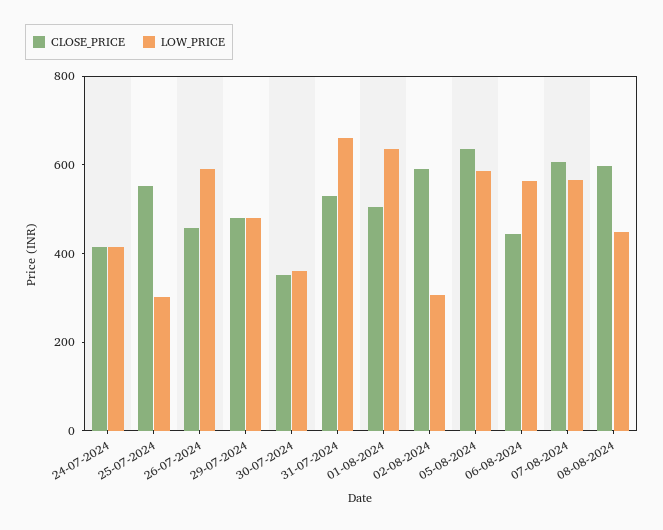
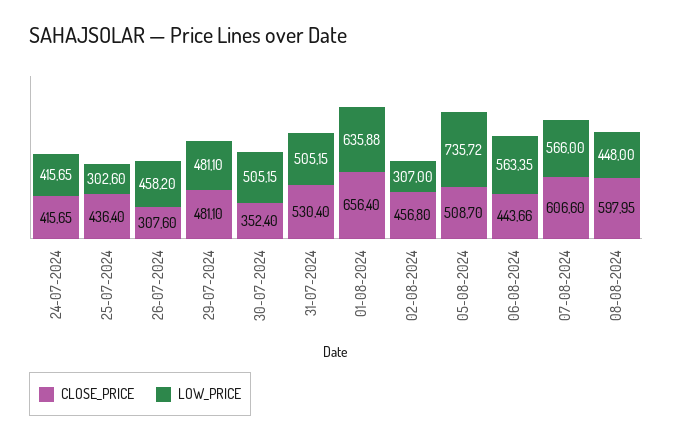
  {
    "CLOSE_PRICE": {
      "24-07-2024": 415.65,
-     "25-07-2024": 550,
+     "25-07-2024": 436.4,
-     "26-07-2024": 450,
+     "26-07-2024": 307.6,
      "29-07-2024": 481.1,
      "30-07-2024": 352.4,
      "31-07-2024": 530.4,
-     "01-08-2024": 500,
+     "01-08-2024": 656.4,
-     "02-08-2024": 600,
+     "02-08-2024": 456.8,
-     "05-08-2024": 650,
+     "05-08-2024": 508.7,
      "06-08-2024": 443.66,
      "07-08-2024": 606.6,
      "08-08-2024": 597.95
    },
    "LOW_PRICE": {
      "24-07-2024": 415.65,
      "25-07-2024": 302.6,
-     "26-07-2024": 600,
+     "26-07-2024": 458.2,
      "29-07-2024": 481.1,
-     "30-07-2024": 350,
+     "30-07-2024": 505.15,
-     "31-07-2024": 650,
+     "31-07-2024": 505.15,
      "01-08-2024": 635.88,
      "02-08-2024": 307,
-     "05-08-2024": 600,
+     "05-08-2024": 735.72,
      "06-08-2024": 563.35,
      "07-08-2024": 566,
      "08-08-2024": 448
    }
  }

